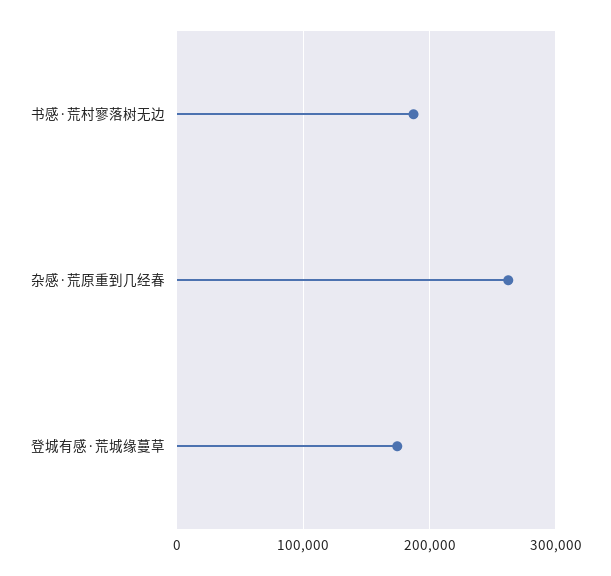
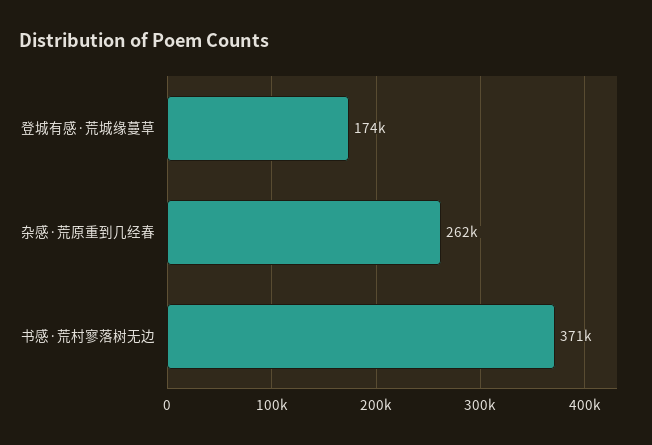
  {
-   "书感·荒村寥落树无边": 190000,
+   "书感·荒村寥落树无边": 371000,
    "杂感·荒原重到几经春": 262000,
    "登城有感·荒城缘蔓草": 174000
  }

